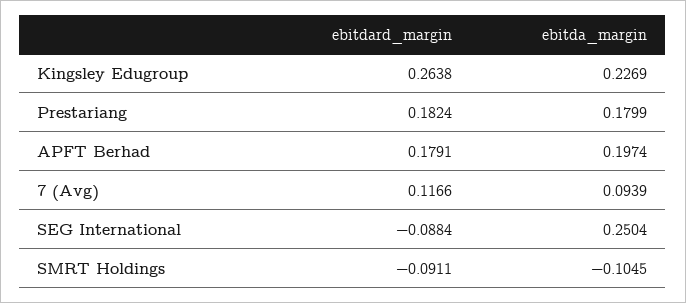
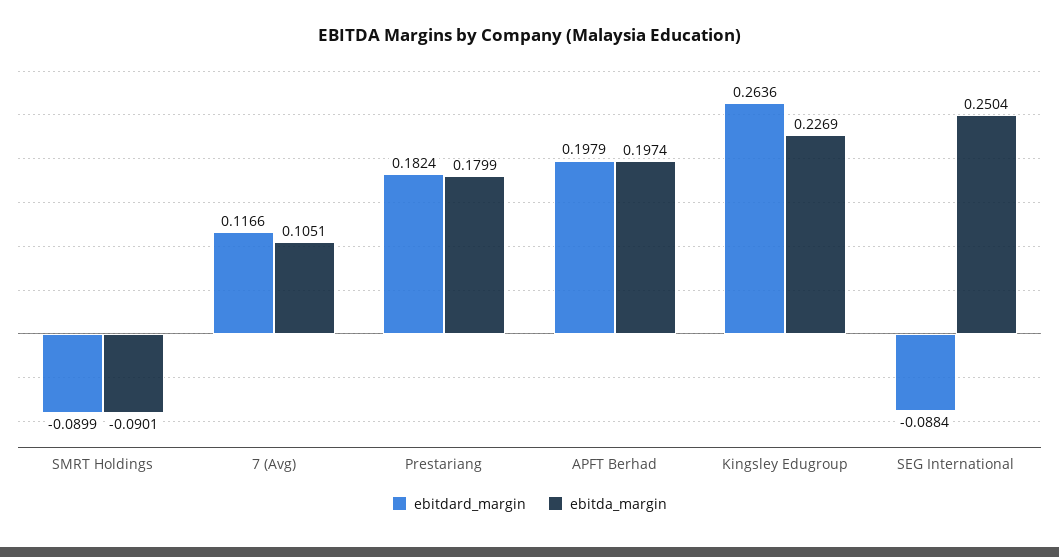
  {
    "ebitdard_margin": {
-     "Kingsley Edugroup": 0.2638,
+     "Kingsley Edugroup": 0.2636,
      "Prestariang": 0.1824,
-     "APFT Berhad": 0.1791,
+     "APFT Berhad": 0.1979,
      "7 (Avg)": 0.1166,
      "SEG International": -0.0884,
-     "SMRT Holdings": -0.0911
+     "SMRT Holdings": -0.0899
    },
    "ebitda_margin": {
      "Kingsley Edugroup": 0.2269,
      "Prestariang": 0.1799,
      "APFT Berhad": 0.1974,
-     "7 (Avg)": 0.0939,
+     "7 (Avg)": 0.1051,
      "SEG International": 0.2504,
-     "SMRT Holdings": -0.1045
+     "SMRT Holdings": -0.0901
    }
  }

